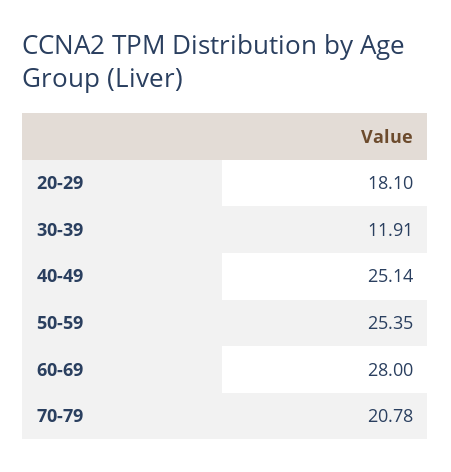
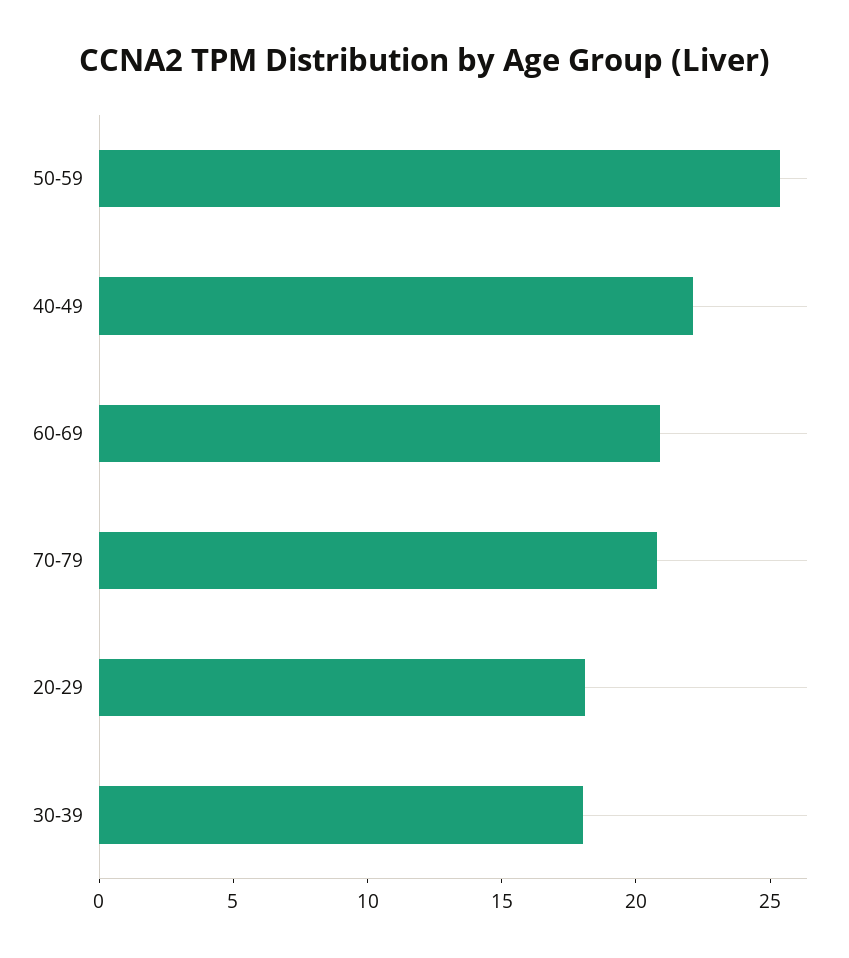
  {
    "20-29": 18.1,
-   "30-39": 11.91,
+   "30-39": 18,
-   "40-49": 25.14,
+   "40-49": 22,
    "50-59": 25.35,
-   "60-69": 28,
+   "60-69": 21,
    "70-79": 20.78
  }

